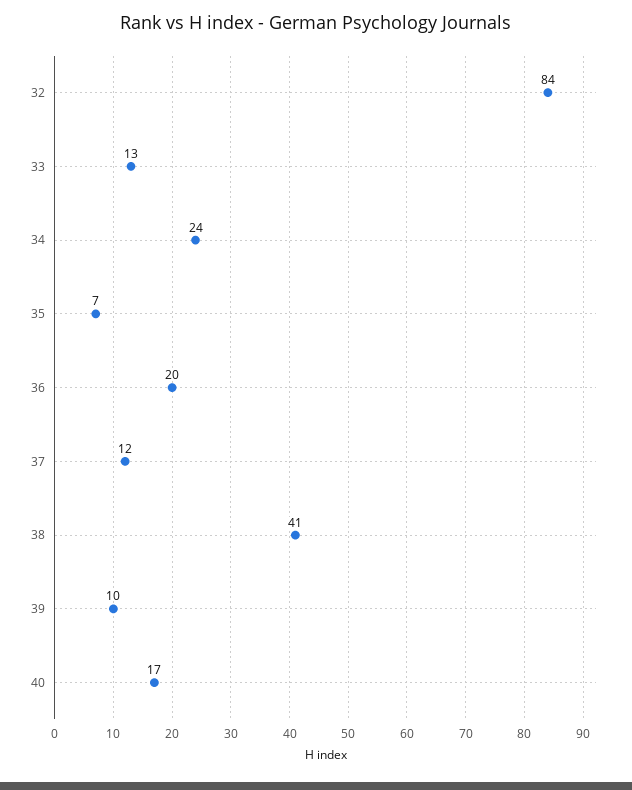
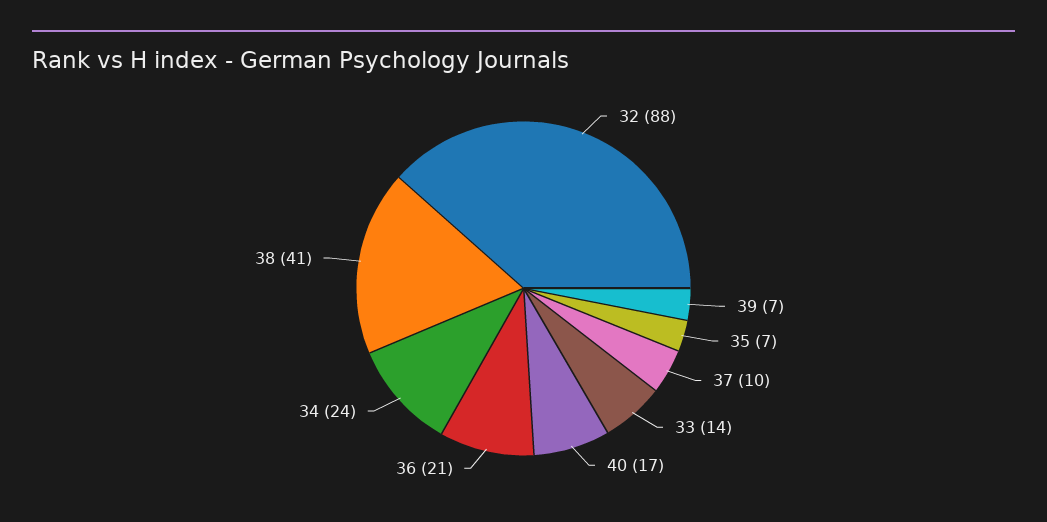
  {
-   "32": 84,
+   "32": 88,
-   "33": 13,
+   "33": 14,
    "34": 24,
    "35": 7,
-   "36": 20,
+   "36": 21,
-   "37": 12,
+   "37": 10,
    "38": 41,
-   "39": 10,
+   "39": 7,
    "40": 17
  }

